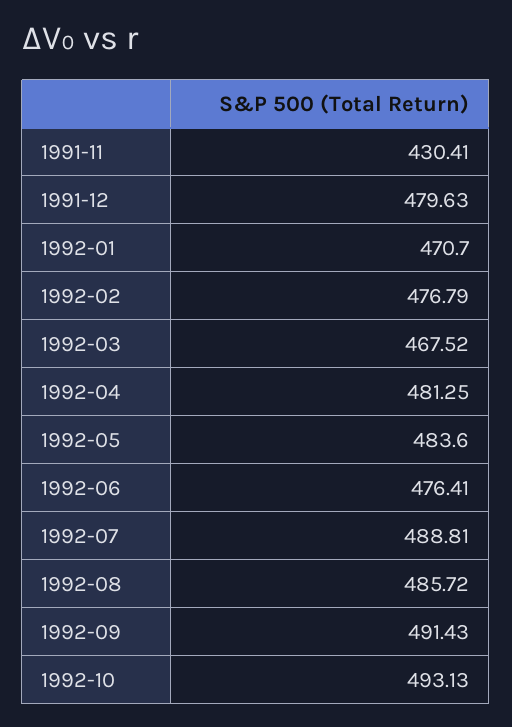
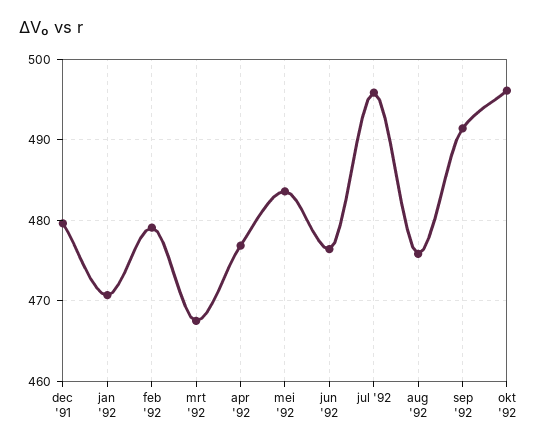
  {
-   "1991-11": 430.41,
    "1991-12": 479.63,
    "1992-01": 470.7,
-   "1992-02": 476.79,
+   "1992-02": 479,
    "1992-03": 467.52,
-   "1992-04": 481.25,
+   "1992-04": 477,
    "1992-05": 483.6,
    "1992-06": 476.41,
-   "1992-07": 488.81,
+   "1992-07": 496,
-   "1992-08": 485.72,
+   "1992-08": 476,
    "1992-09": 491.43,
-   "1992-10": 493.13
+   "1992-10": 496
  }

